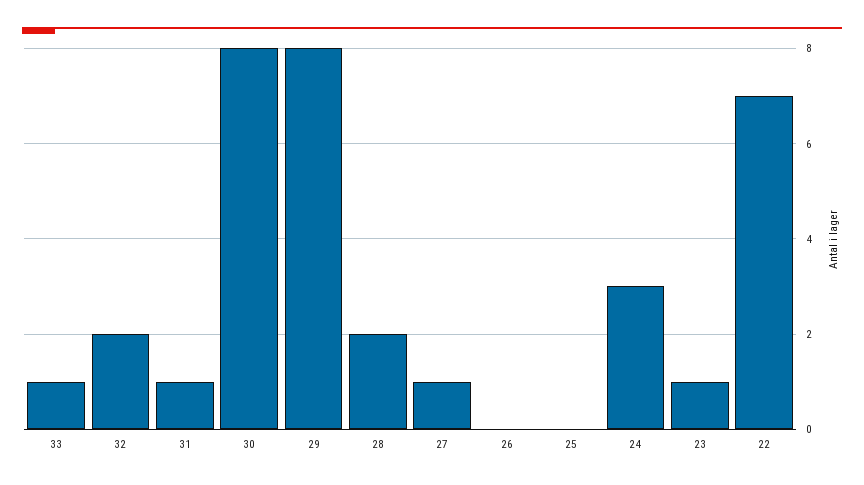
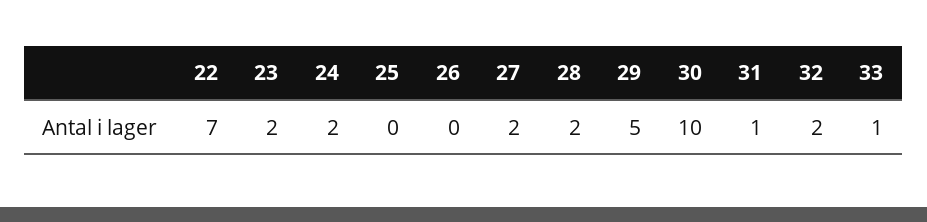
  {
    "33": 1,
    "32": 2,
    "31": 1,
-   "30": 8,
+   "30": 10,
-   "29": 8,
+   "29": 5,
    "28": 2,
-   "27": 1,
+   "27": 2,
    "26": 0,
    "25": 0,
-   "24": 3,
+   "24": 2,
-   "23": 1,
+   "23": 2,
    "22": 7
  }

